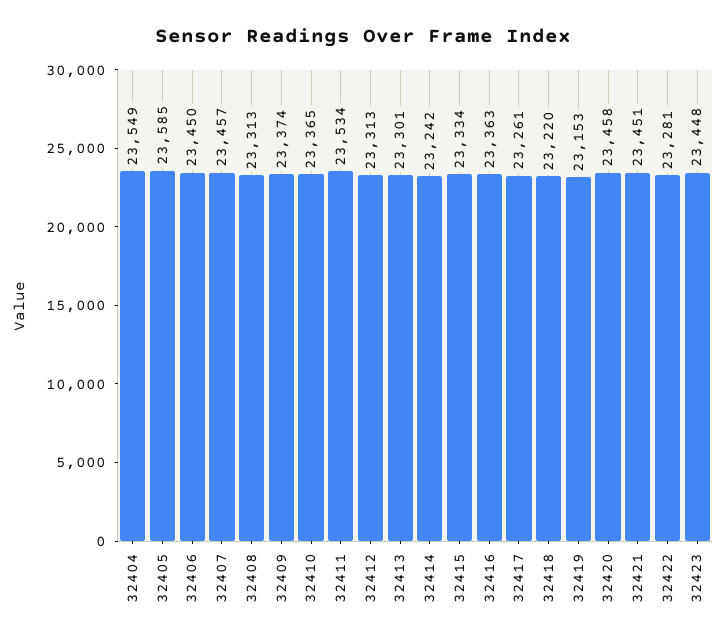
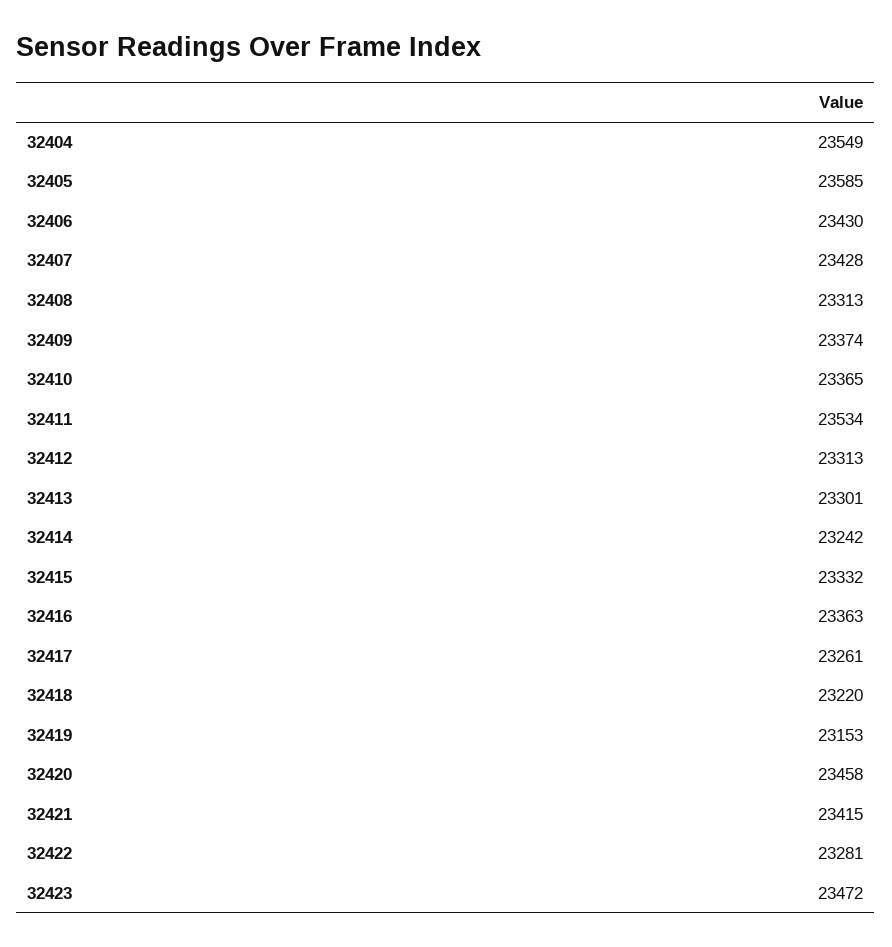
  {
    "32404": 23549,
    "32405": 23585,
-   "32406": 23450,
+   "32406": 23430,
-   "32407": 23457,
+   "32407": 23428,
    "32408": 23313,
    "32409": 23374,
    "32410": 23365,
    "32411": 23534,
    "32412": 23313,
    "32413": 23301,
    "32414": 23242,
-   "32415": 23334,
+   "32415": 23332,
    "32416": 23363,
    "32417": 23261,
    "32418": 23220,
    "32419": 23153,
    "32420": 23458,
-   "32421": 23451,
+   "32421": 23415,
    "32422": 23281,
-   "32423": 23448
+   "32423": 23472
  }

